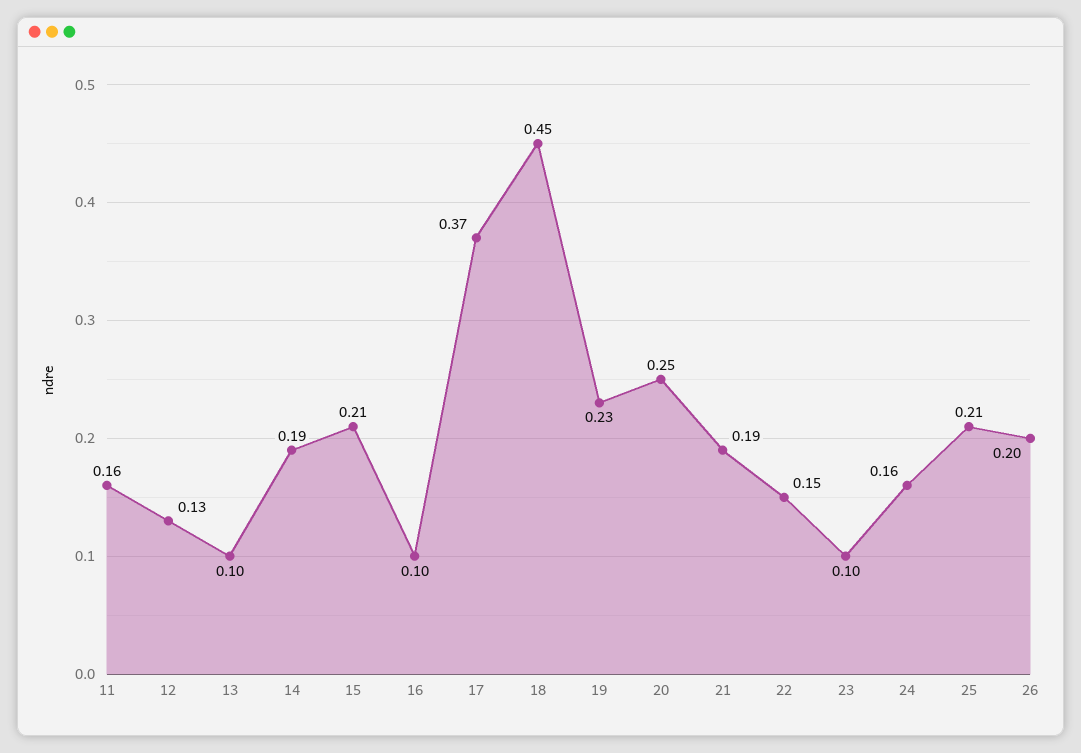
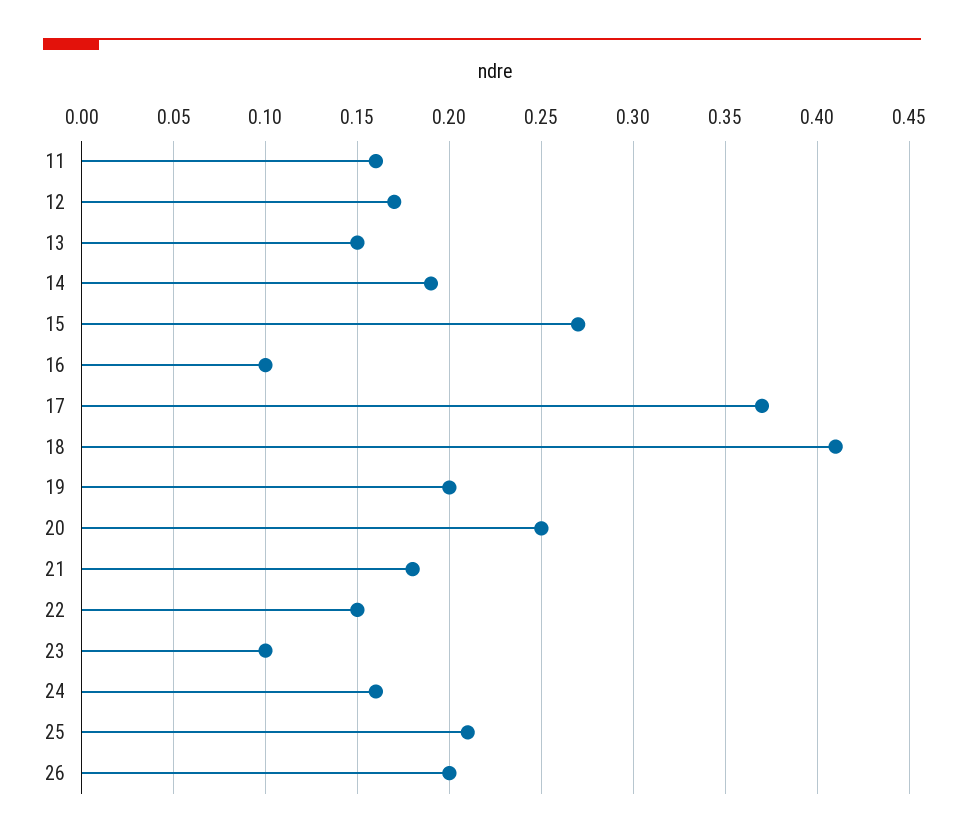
  {
    "11": 0.16,
-   "12": 0.13,
+   "12": 0.17,
-   "13": 0.1,
+   "13": 0.15,
    "14": 0.19,
-   "15": 0.21,
+   "15": 0.27,
    "16": 0.1,
    "17": 0.37,
-   "18": 0.45,
+   "18": 0.41,
-   "19": 0.23,
+   "19": 0.2,
    "20": 0.25,
-   "21": 0.19,
+   "21": 0.18,
    "22": 0.15,
    "23": 0.1,
    "24": 0.16,
    "25": 0.21,
    "26": 0.2
  }

